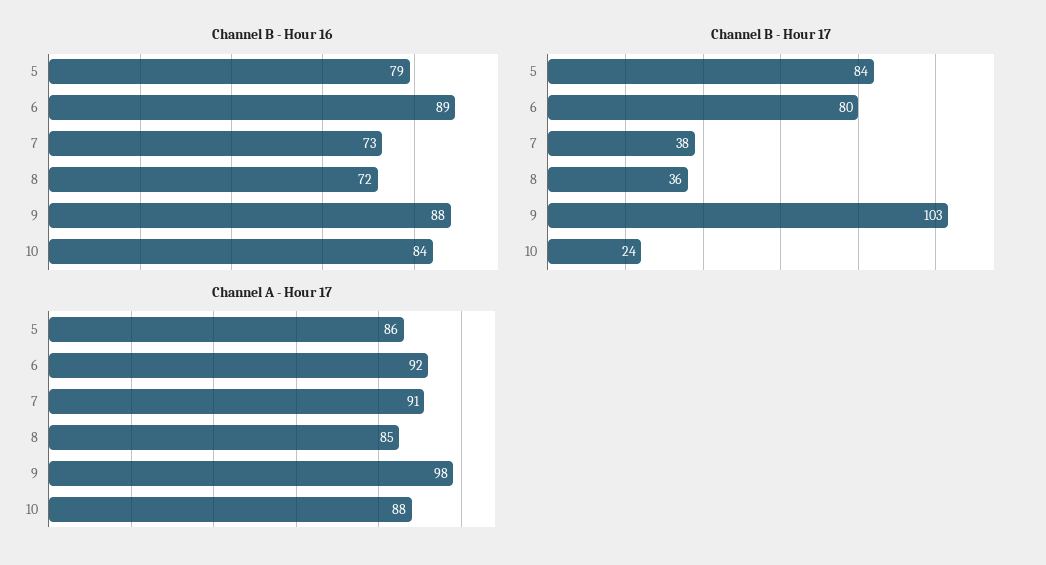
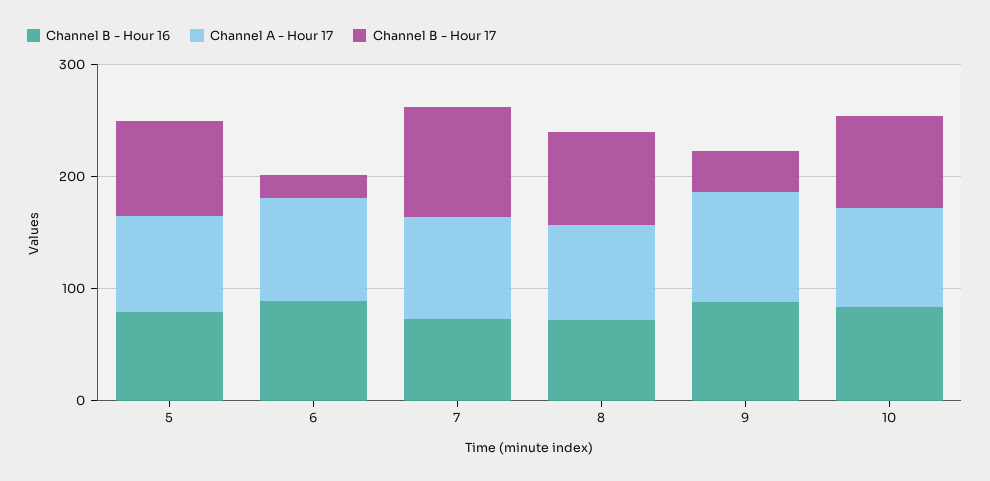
  {
    "Channel B - Hour 16": {
      "5": 79,
      "6": 89,
      "7": 73,
      "8": 72,
      "9": 88,
      "10": 84
    },
    "Channel B - Hour 17": {
      "5": 84,
-     "6": 80,
+     "6": 20,
-     "7": 38,
+     "7": 100,
-     "8": 36,
+     "8": 80,
-     "9": 103,
+     "9": 40,
-     "10": 24
+     "10": 80
    },
    "Channel A - Hour 17": {
      "5": 86,
      "6": 92,
      "7": 91,
      "8": 85,
      "9": 98,
      "10": 88
    }
  }

